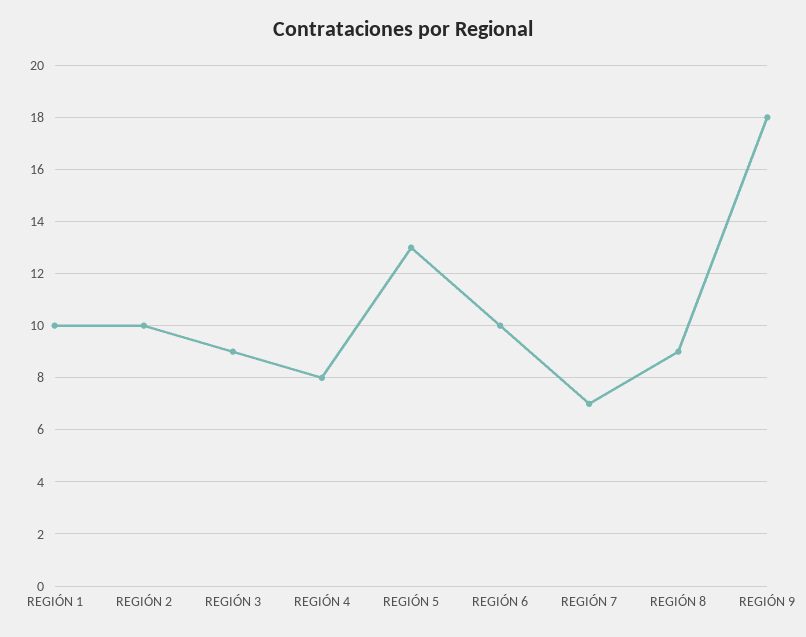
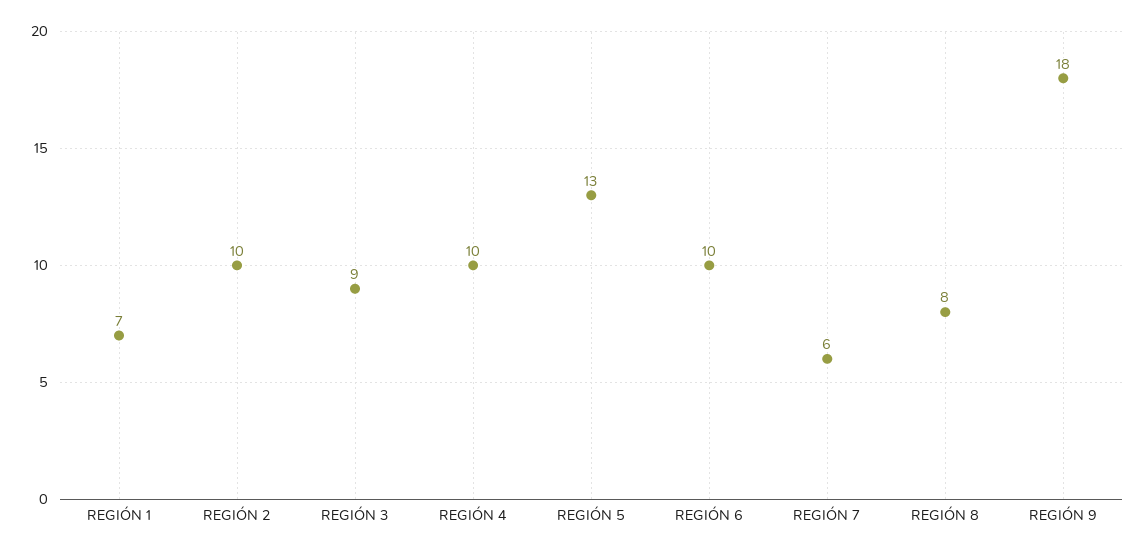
  {
-   "REGIÓN 1": 10,
+   "REGIÓN 1": 7,
    "REGIÓN 2": 10,
    "REGIÓN 3": 9,
-   "REGIÓN 4": 8,
+   "REGIÓN 4": 10,
    "REGIÓN 5": 13,
    "REGIÓN 6": 10,
-   "REGIÓN 7": 7,
+   "REGIÓN 7": 6,
-   "REGIÓN 8": 9,
+   "REGIÓN 8": 8,
    "REGIÓN 9": 18
  }

